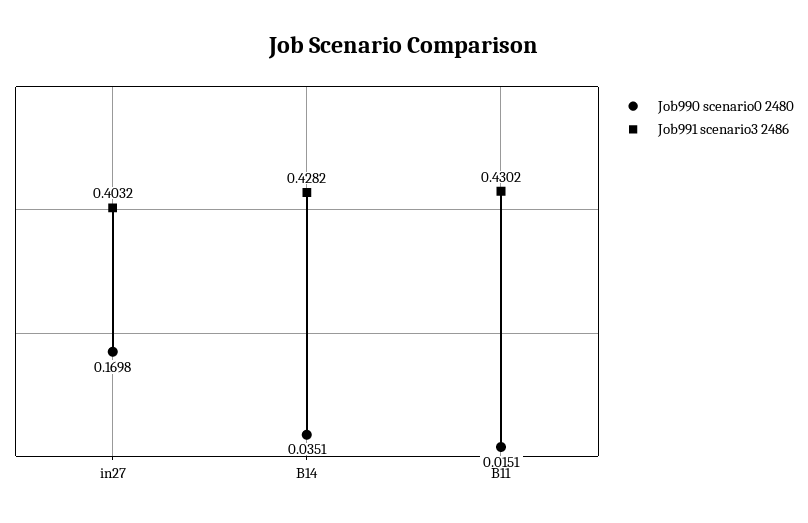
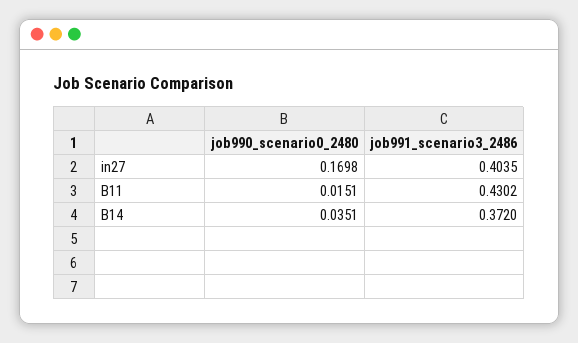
  {
    "Job990 scenario0 2480": {
      "in27": 0.1698,
      "B14": 0.0351,
      "B11": 0.0151
    },
    "Job991 scenario3 2486": {
-     "in27": 0.4032,
+     "in27": 0.4035,
-     "B14": 0.4282,
+     "B14": 0.372,
      "B11": 0.4302
    }
  }

